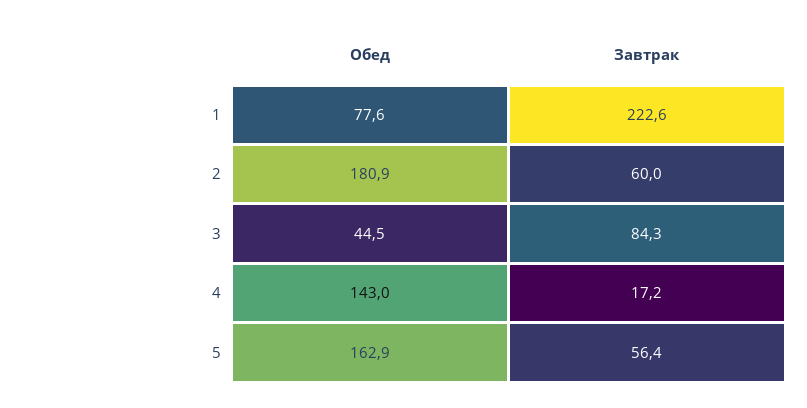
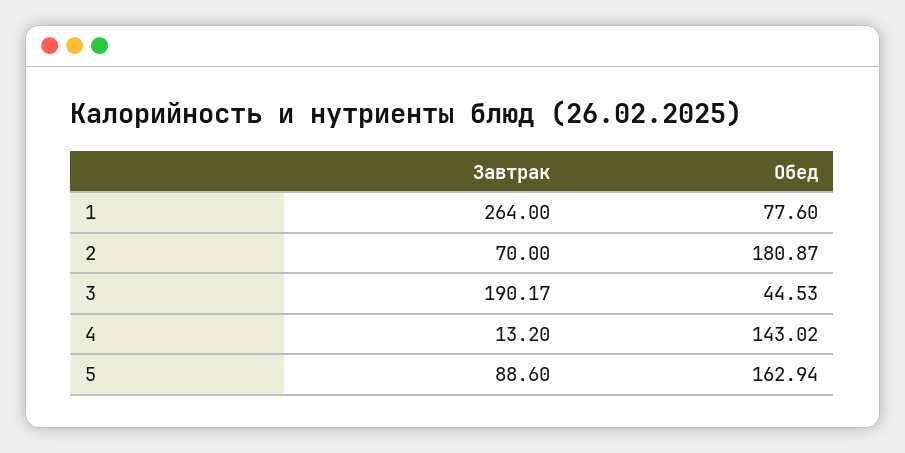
  {
    "Обед": {
      "1": 77.6,
      "2": 180.87,
      "3": 44.53,
      "4": 143.02,
      "5": 162.94
    },
    "Завтрак": {
-     "1": 222.6,
+     "1": 264,
-     "2": 60,
+     "2": 70,
-     "3": 84.3,
+     "3": 190.17,
-     "4": 17.2,
+     "4": 13.2,
-     "5": 56.4
+     "5": 88.6
    }
  }

